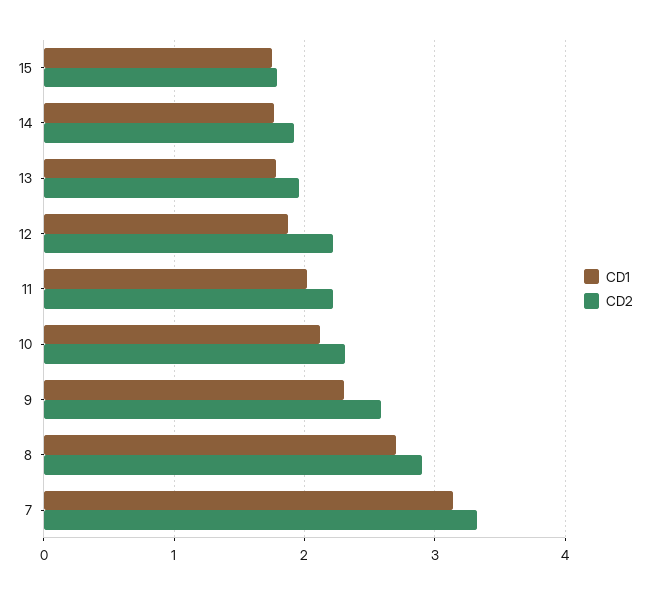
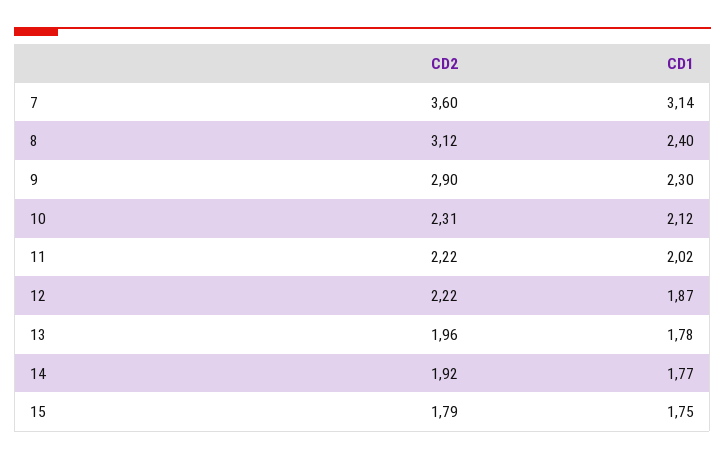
  {
    "CD1": {
      "15": 1.75,
      "14": 1.77,
      "13": 1.78,
      "12": 1.87,
      "11": 2.02,
      "10": 2.12,
      "9": 2.3,
-     "8": 2.7,
+     "8": 2.4,
      "7": 3.14
    },
    "CD2": {
      "15": 1.79,
      "14": 1.92,
      "13": 1.96,
      "12": 2.22,
      "11": 2.22,
      "10": 2.31,
-     "9": 2.6,
+     "9": 2.9,
-     "8": 2.9,
+     "8": 3.12,
-     "7": 3.3
+     "7": 3.6
    }
  }

